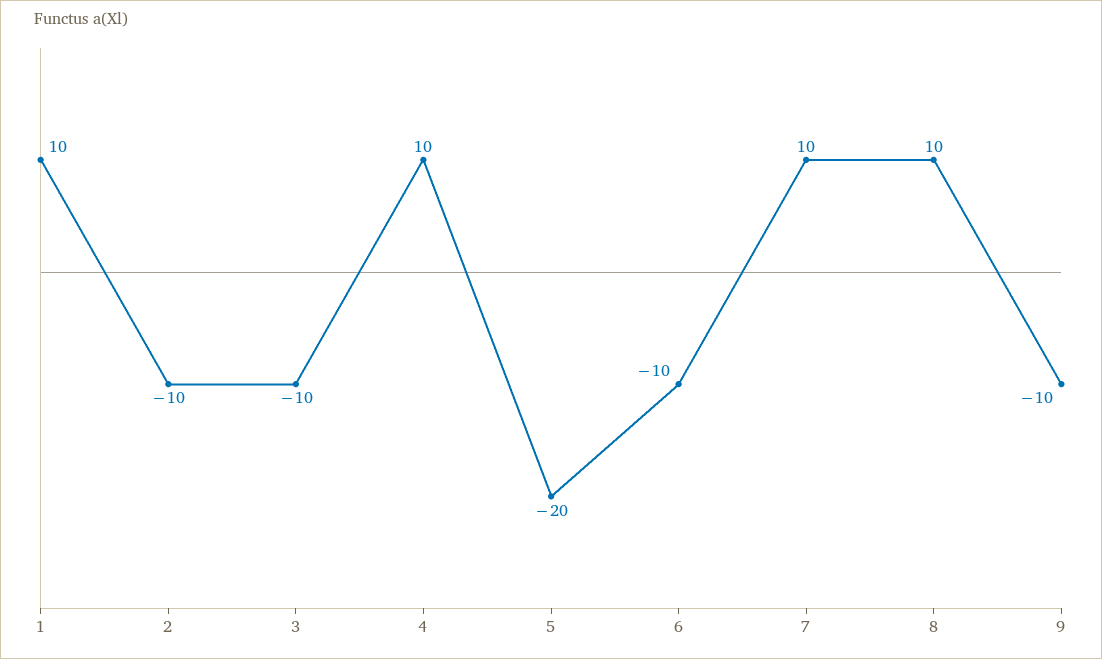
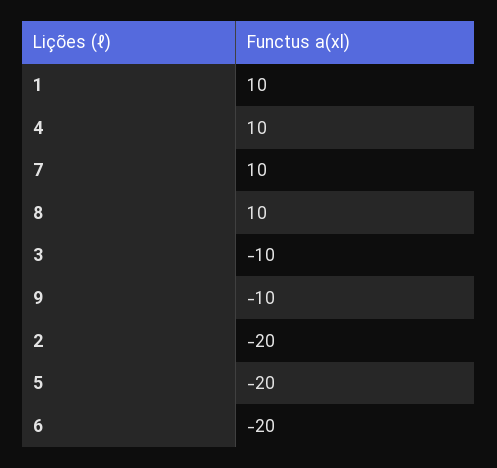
  {
    "1": 10,
-   "2": -10,
+   "2": -20,
    "3": -10,
    "4": 10,
    "5": -20,
-   "6": -10,
+   "6": -20,
    "7": 10,
    "8": 10,
    "9": -10
  }

